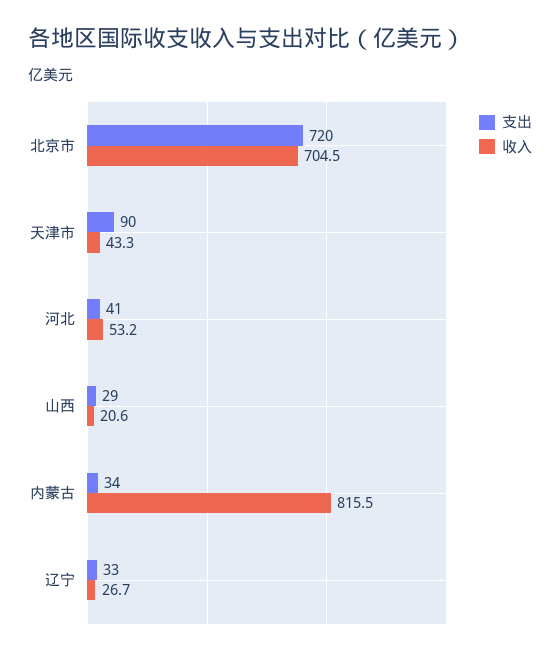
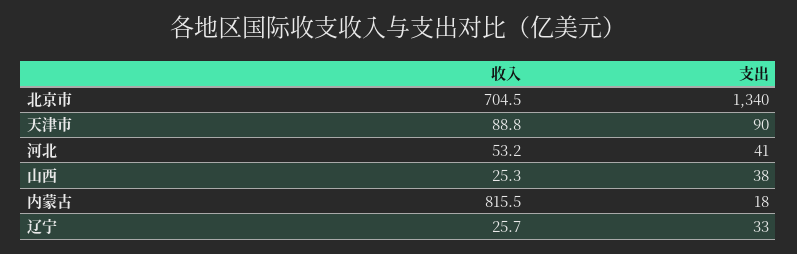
  {
    "支出": {
-     "北京市": 720,
+     "北京市": 1340,
      "天津市": 90,
      "河北": 41,
-     "山西": 29,
+     "山西": 38,
-     "内蒙古": 34,
+     "内蒙古": 18,
      "辽宁": 33
    },
    "收入": {
      "北京市": 704.5,
-     "天津市": 43.3,
+     "天津市": 88.8,
      "河北": 53.2,
-     "山西": 20.6,
+     "山西": 25.3,
      "内蒙古": 815.5,
-     "辽宁": 26.7
+     "辽宁": 25.7
    }
  }

